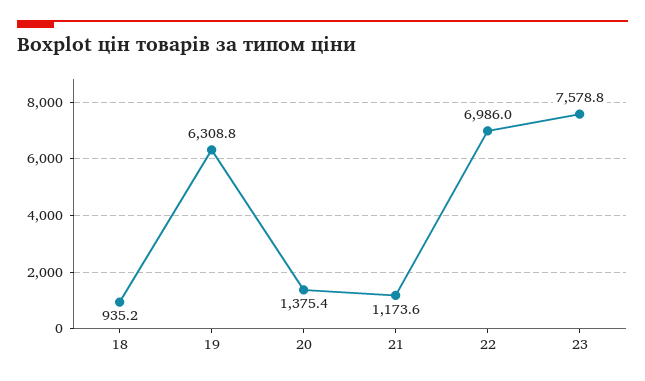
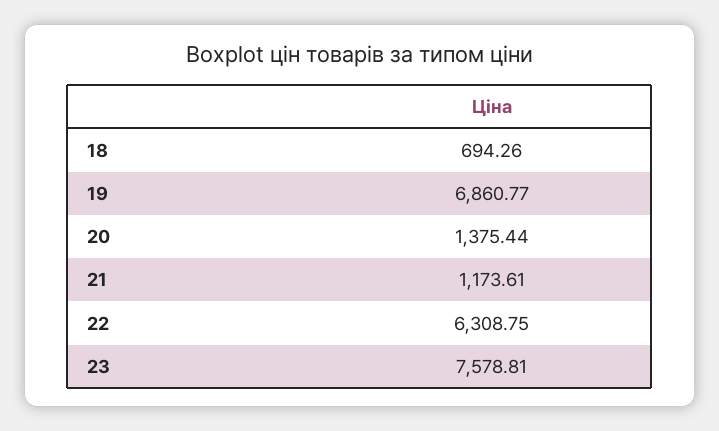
  {
-   "18": 935.2,
+   "18": 694.26,
-   "19": 6308.8,
+   "19": 6860.77,
    "20": 1375.44,
    "21": 1173.61,
-   "22": 6986,
+   "22": 6308.75,
    "23": 7578.81
  }

